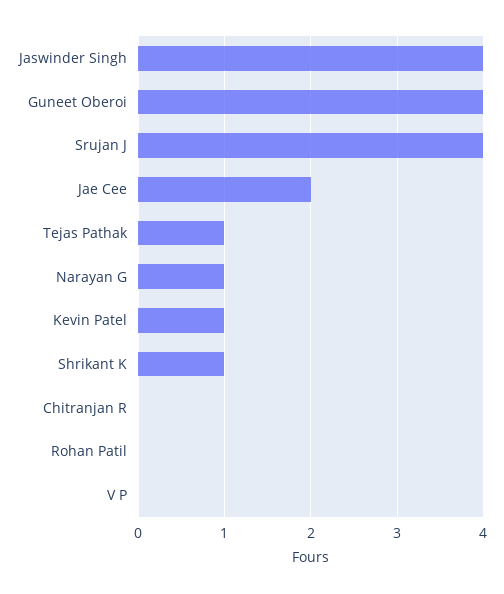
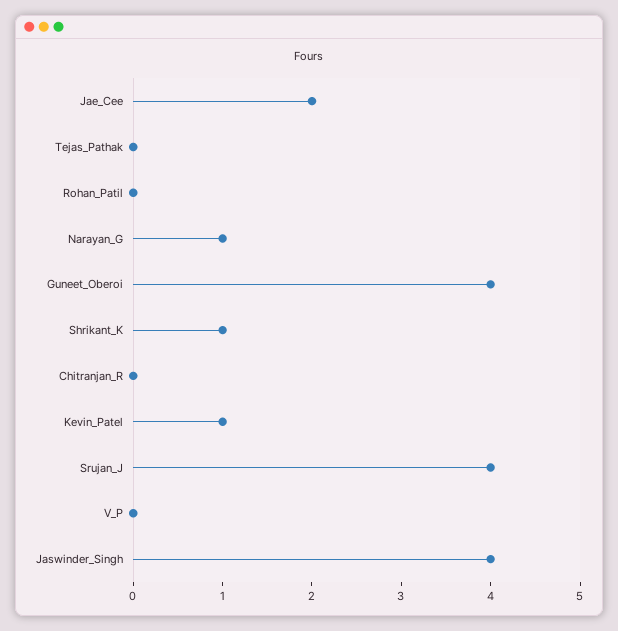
  {
    "Jaswinder Singh": 4,
    "Guneet Oberoi": 4,
    "Srujan J": 4,
    "Jae Cee": 2,
-   "Tejas Pathak": 1,
+   "Tejas Pathak": 0,
    "Narayan G": 1,
    "Kevin Patel": 1,
    "Shrikant K": 1,
    "Chitranjan R": 0,
    "Rohan Patil": 0,
    "V P": 0
  }

